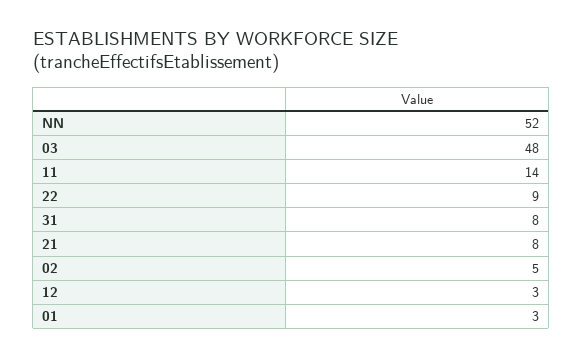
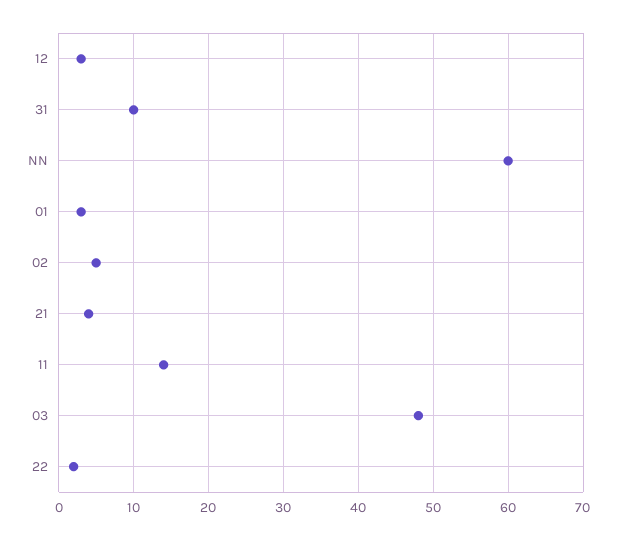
  {
-   "NN": 52,
+   "NN": 60,
    "03": 48,
    "11": 14,
-   "22": 9,
+   "22": 2,
-   "31": 8,
+   "31": 10,
-   "21": 8,
+   "21": 4,
    "02": 5,
    "12": 3,
    "01": 3
  }

